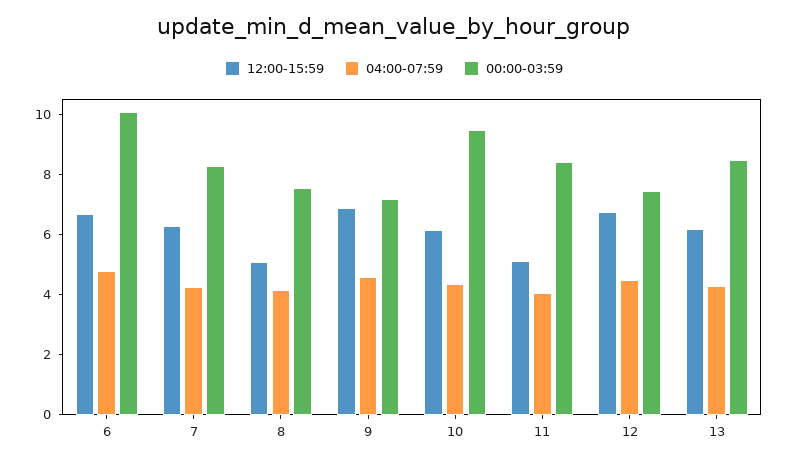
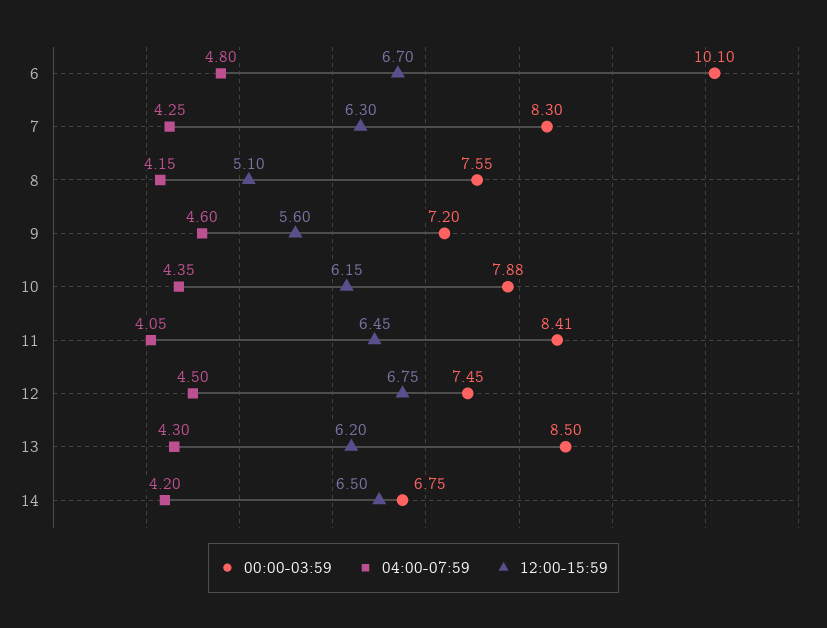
  {
    "12:00-15:59": {
      "6": 6.7,
      "7": 6.3,
      "8": 5.1,
-     "9": 7,
+     "9": 5.6,
      "10": 6.15,
-     "11": 5,
+     "11": 6.45,
      "12": 6.75,
-     "13": 6.2
+     "13": 6.2,
+     "14": 6.5
    },
    "04:00-07:59": {
      "6": 4.8,
      "7": 4.25,
      "8": 4.15,
      "9": 4.6,
      "10": 4.35,
      "11": 4.05,
      "12": 4.5,
-     "13": 4.3
+     "13": 4.3,
+     "14": 4.2
    },
    "00:00-03:59": {
      "6": 10.1,
      "7": 8.3,
      "8": 7.55,
      "9": 7.2,
-     "10": 9.5,
+     "10": 7.88,
      "11": 8.41,
      "12": 7.45,
-     "13": 8.5
+     "13": 8.5,
+     "14": 6.75
    }
  }

